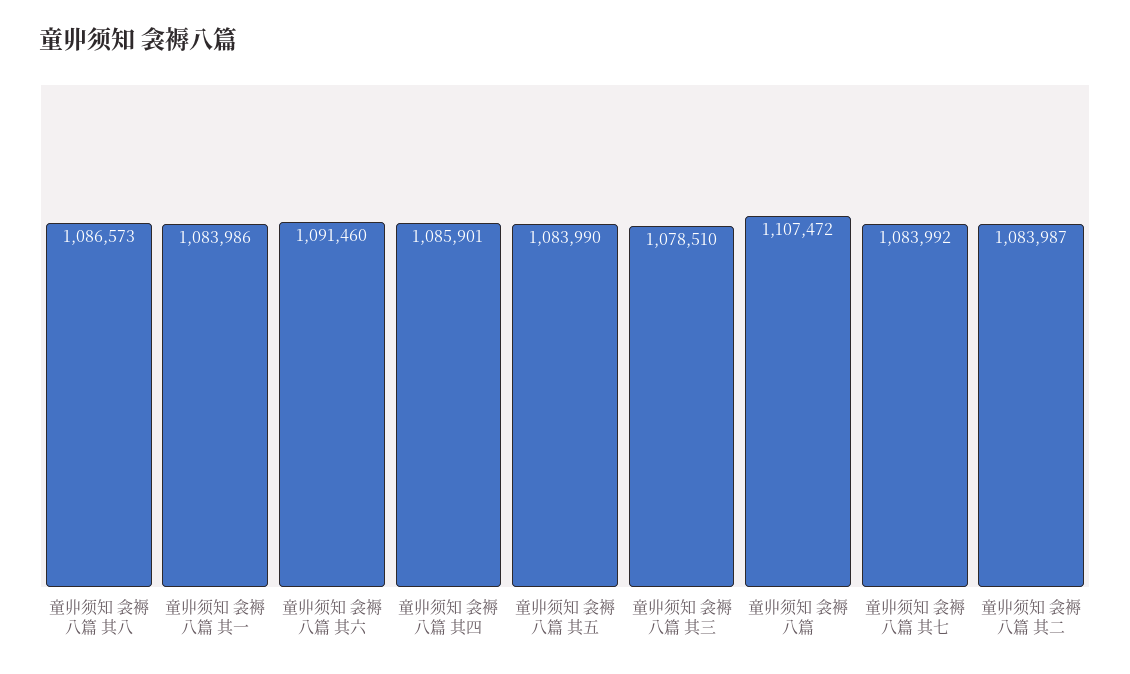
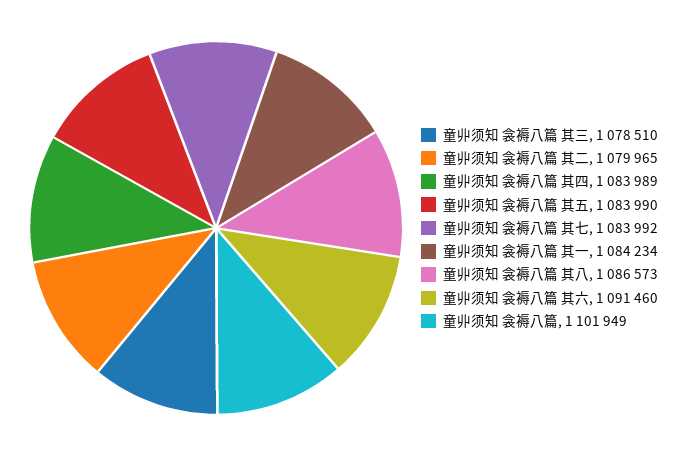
  {
    "童丱须知 衾褥八篇 其八": 1086573,
-   "童丱须知 衾褥八篇 其一": 1083986,
+   "童丱须知 衾褥八篇 其一": 1084234,
    "童丱须知 衾褥八篇 其六": 1091460,
-   "童丱须知 衾褥八篇 其四": 1085901,
+   "童丱须知 衾褥八篇 其四": 1083989,
    "童丱须知 衾褥八篇 其五": 1083990,
    "童丱须知 衾褥八篇 其三": 1078510,
-   "童丱须知 衾褥八篇": 1107472,
+   "童丱须知 衾褥八篇": 1101949,
    "童丱须知 衾褥八篇 其七": 1083992,
-   "童丱须知 衾褥八篇 其二": 1083987
+   "童丱须知 衾褥八篇 其二": 1079965
  }

